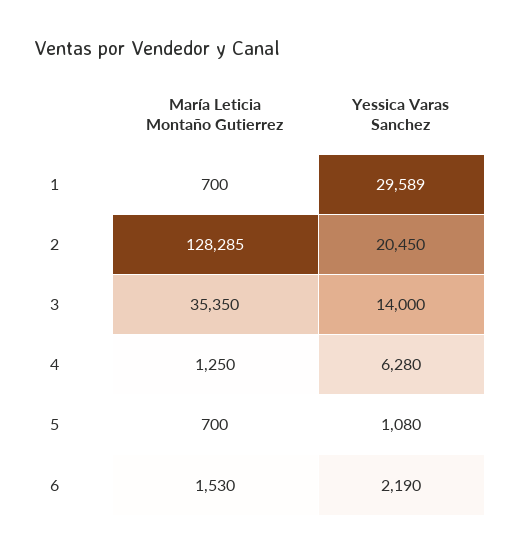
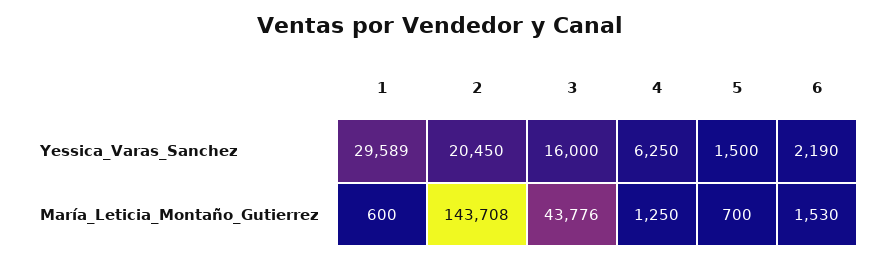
  {
    "María Leticia Montaño Gutierrez": {
-     "1": 700,
+     "1": 600,
-     "2": 128285,
+     "2": 143708,
-     "3": 35350,
+     "3": 43776,
      "4": 1250,
      "5": 700,
      "6": 1530
    },
    "Yessica Varas Sanchez": {
      "1": 29589,
      "2": 20450,
-     "3": 14000,
+     "3": 16000,
-     "4": 6280,
+     "4": 6250,
-     "5": 1080,
+     "5": 1500,
      "6": 2190
    }
  }

